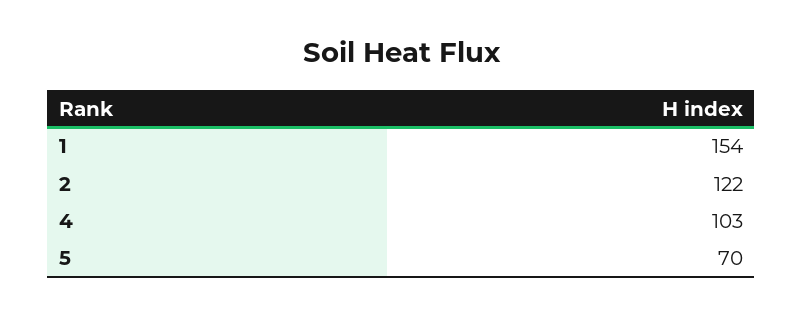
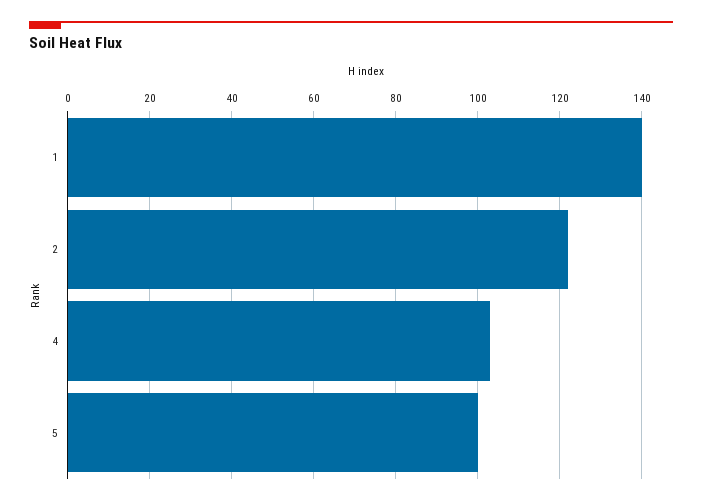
  {
-   "1": 154,
+   "1": 140,
    "2": 122,
    "4": 103,
-   "5": 70
+   "5": 100
  }

